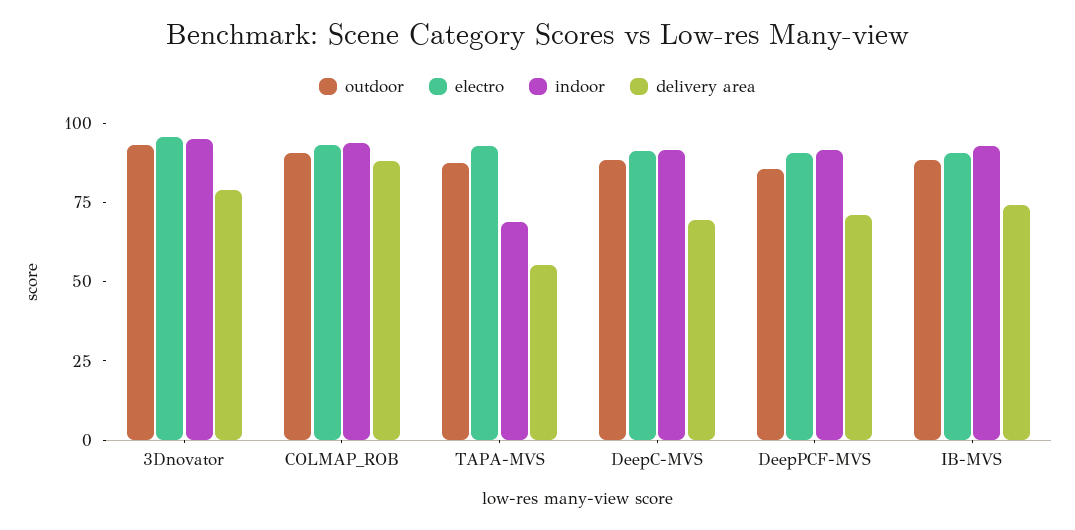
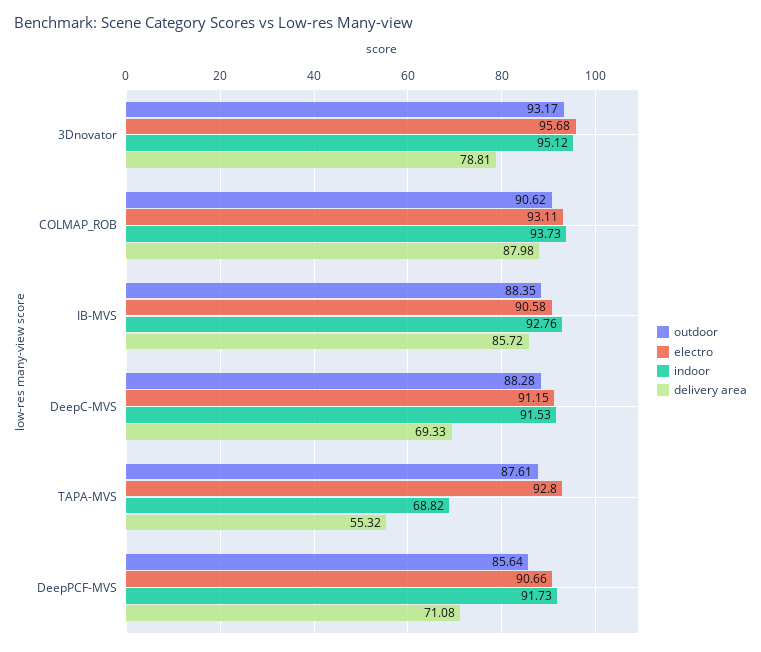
  {
    "outdoor": {
      "3Dnovator": 93.17,
      "COLMAP_ROB": 90.62,
      "TAPA-MVS": 87.61,
      "DeepC-MVS": 88.28,
      "DeepPCF-MVS": 85.64,
      "IB-MVS": 88.35
    },
    "electro": {
      "3Dnovator": 95.68,
      "COLMAP_ROB": 93.11,
      "TAPA-MVS": 92.8,
      "DeepC-MVS": 91.15,
      "DeepPCF-MVS": 90.66,
      "IB-MVS": 90.58
    },
    "indoor": {
      "3Dnovator": 95.12,
      "COLMAP_ROB": 93.73,
      "TAPA-MVS": 68.82,
      "DeepC-MVS": 91.53,
      "DeepPCF-MVS": 91.73,
      "IB-MVS": 92.76
    },
    "delivery area": {
      "3Dnovator": 78.81,
      "COLMAP_ROB": 87.98,
      "TAPA-MVS": 55.32,
      "DeepC-MVS": 69.33,
      "DeepPCF-MVS": 71.08,
-     "IB-MVS": 75
+     "IB-MVS": 85.72
    }
  }

